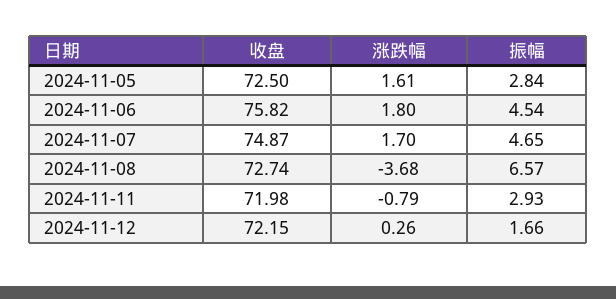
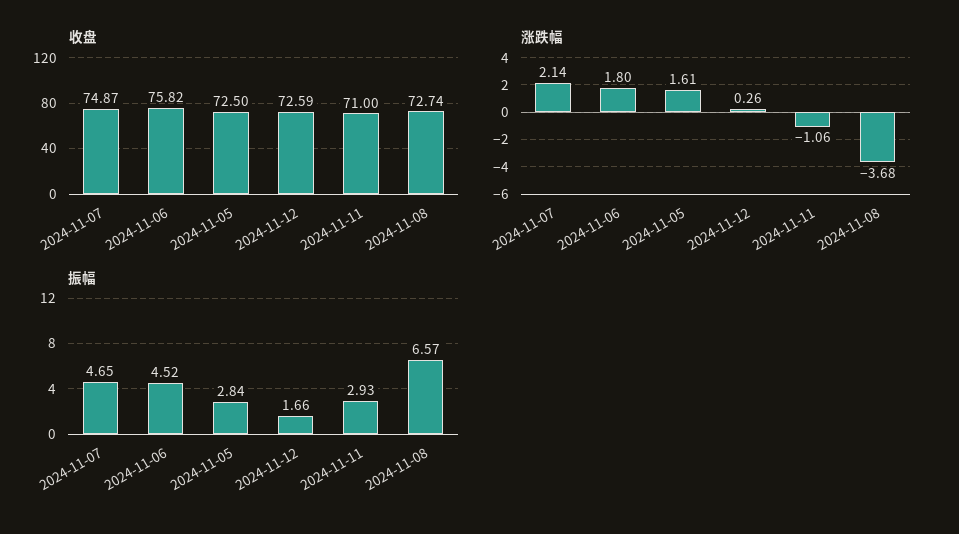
  {
    "收盘": {
      "2024-11-05": 72.5,
      "2024-11-06": 75.82,
      "2024-11-07": 74.87,
      "2024-11-08": 72.74,
-     "2024-11-11": 71.98,
+     "2024-11-11": 71,
-     "2024-11-12": 72.15
+     "2024-11-12": 72.59
    },
    "涨跌幅": {
      "2024-11-05": 1.61,
      "2024-11-06": 1.8,
-     "2024-11-07": 1.7,
+     "2024-11-07": 2.14,
      "2024-11-08": -3.68,
-     "2024-11-11": -0.79,
+     "2024-11-11": -1.06,
      "2024-11-12": 0.26
    },
    "振幅": {
      "2024-11-05": 2.84,
-     "2024-11-06": 4.54,
+     "2024-11-06": 4.52,
      "2024-11-07": 4.65,
      "2024-11-08": 6.57,
      "2024-11-11": 2.93,
      "2024-11-12": 1.66
    }
  }

